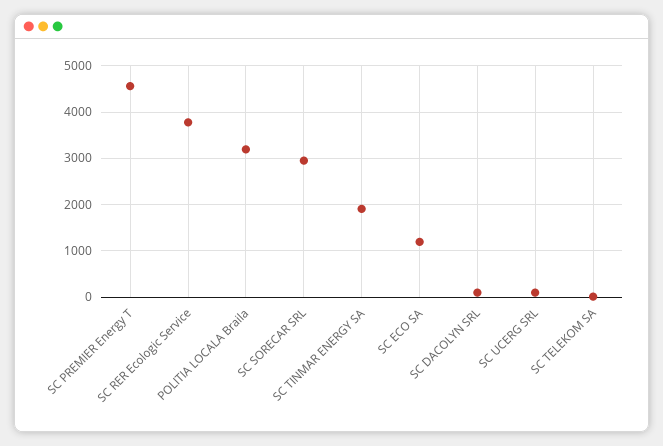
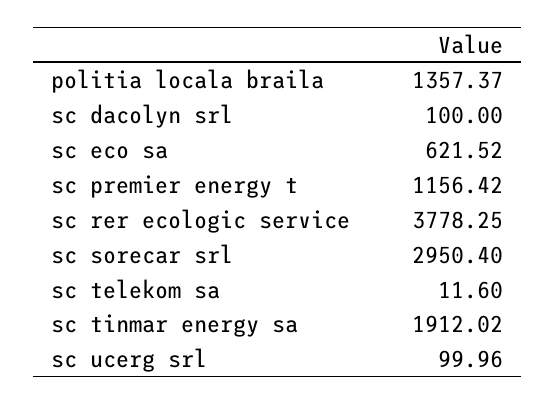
  {
-   "SC PREMIER Energy T": 4600,
+   "SC PREMIER Energy T": 1156.42,
    "SC RER Ecologic Service": 3778.25,
-   "POLITIA LOCALA Braila": 3200,
+   "POLITIA LOCALA Braila": 1357.37,
    "SC SORECAR SRL": 2950.4,
    "SC TINMAR ENERGY SA": 1912.02,
-   "SC ECO SA": 1200,
+   "SC ECO SA": 621.52,
    "SC DACOLYN SRL": 100,
    "SC UCERG SRL": 99.96,
    "SC TELEKOM SA": 11.6
  }

